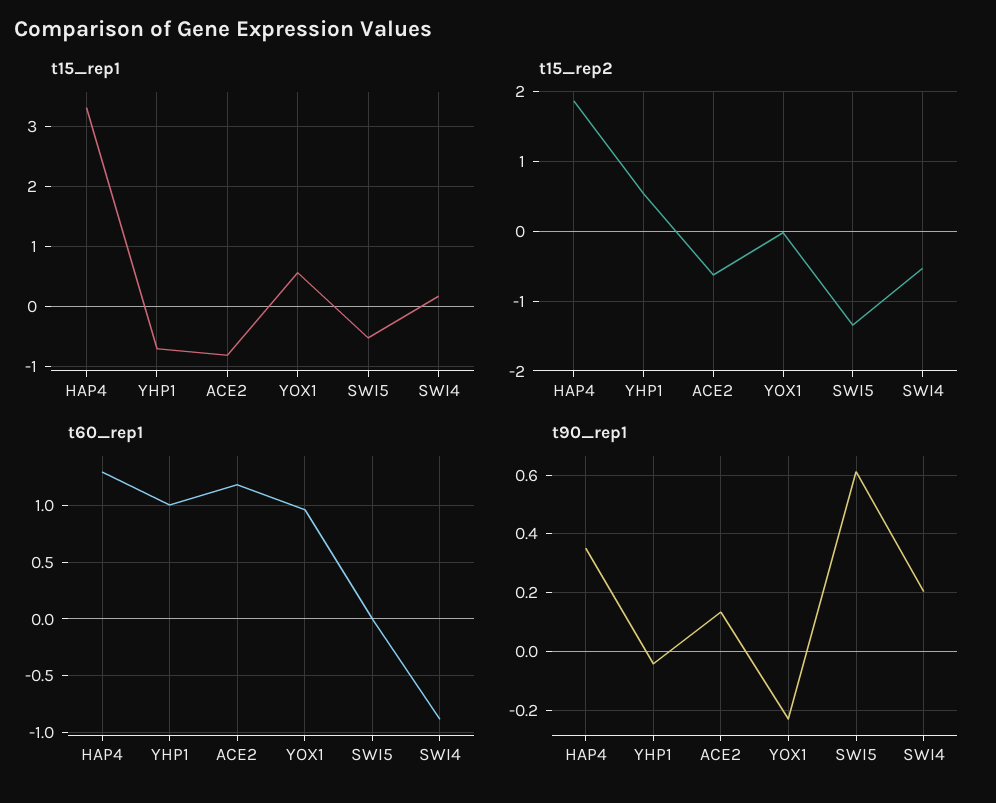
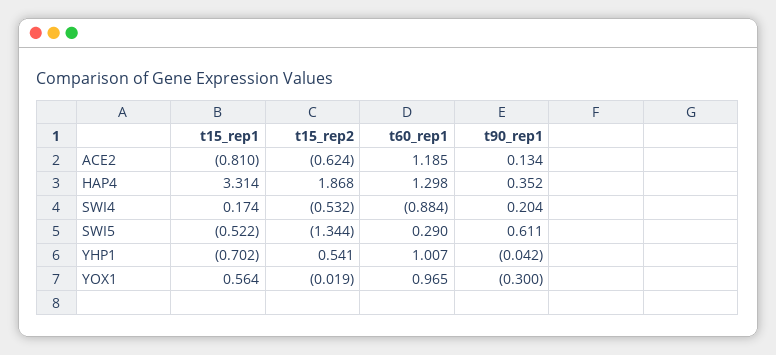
  {
    "t15_rep1": {
      "HAP4": 3.314,
      "YHP1": -0.702,
      "ACE2": -0.81,
      "YOX1": 0.564,
      "SWI5": -0.522,
      "SWI4": 0.174
    },
    "t15_rep2": {
      "HAP4": 1.868,
      "YHP1": 0.541,
      "ACE2": -0.624,
      "YOX1": -0.019,
      "SWI5": -1.344,
      "SWI4": -0.532
    },
    "t60_rep1": {
      "HAP4": 1.298,
      "YHP1": 1.007,
      "ACE2": 1.185,
      "YOX1": 0.965,
-     "SWI5": 0,
+     "SWI5": 0.29,
      "SWI4": -0.884
    },
    "t90_rep1": {
      "HAP4": 0.352,
      "YHP1": -0.042,
      "ACE2": 0.134,
-     "YOX1": -0.225,
+     "YOX1": -0.3,
      "SWI5": 0.611,
      "SWI4": 0.204
    }
  }

